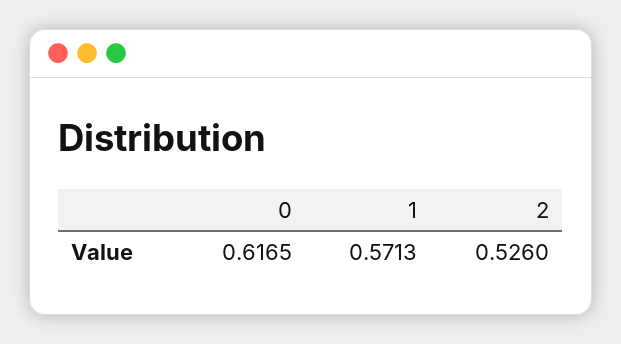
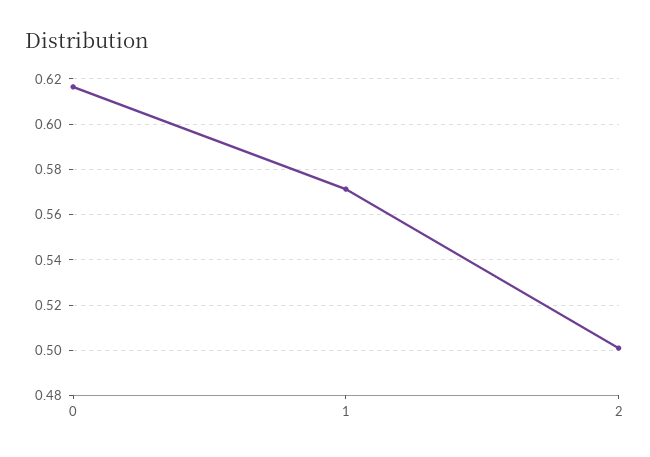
  {
    "0": 0.6165,
    "1": 0.5713,
-   "2": 0.526
+   "2": 0.5
  }

